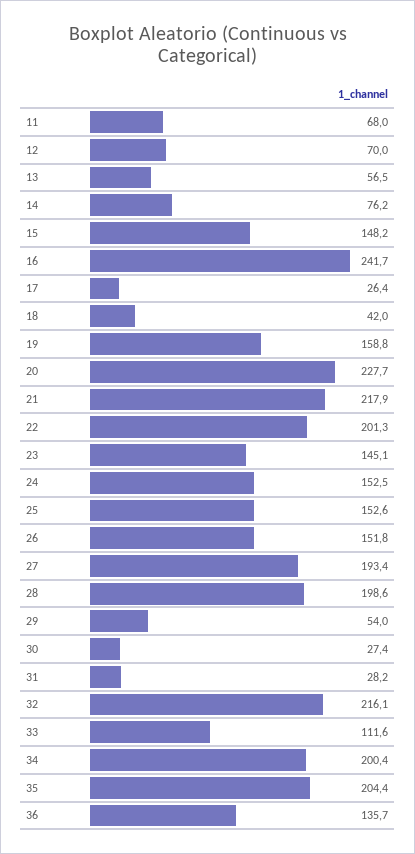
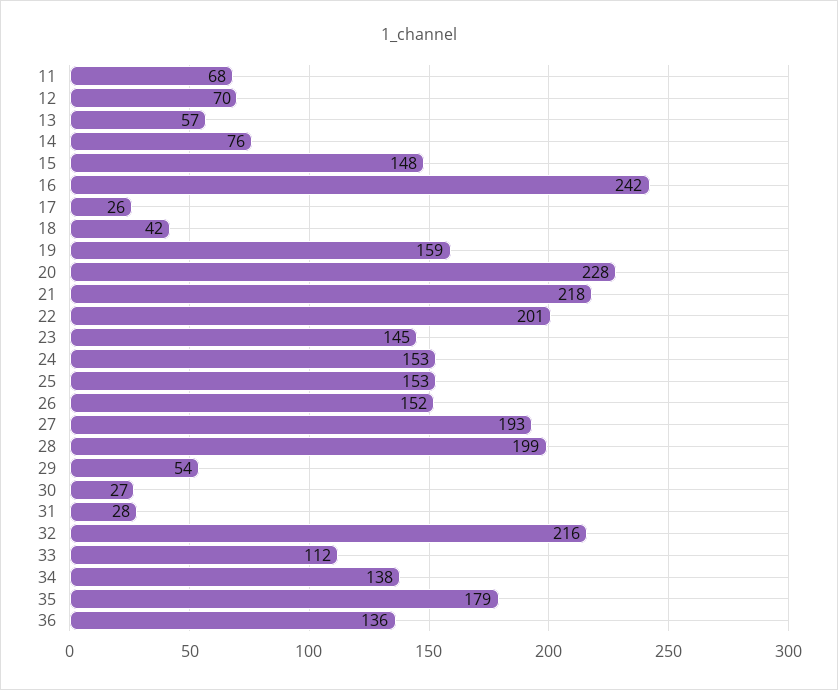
  {
    "11": 68,
    "12": 70,
    "13": 56.5,
    "14": 76.2,
    "15": 148.2,
    "16": 241.7,
    "17": 26.4,
    "18": 42,
    "19": 158.8,
    "20": 227.7,
    "21": 217.9,
    "22": 201.3,
    "23": 145.1,
    "24": 152.5,
    "25": 152.6,
    "26": 151.8,
    "27": 193.4,
    "28": 198.6,
    "29": 54,
    "30": 27.4,
    "31": 28.2,
    "32": 216.1,
    "33": 111.6,
-   "34": 200.4,
+   "34": 138,
-   "35": 204.4,
+   "35": 179,
    "36": 135.7
  }

